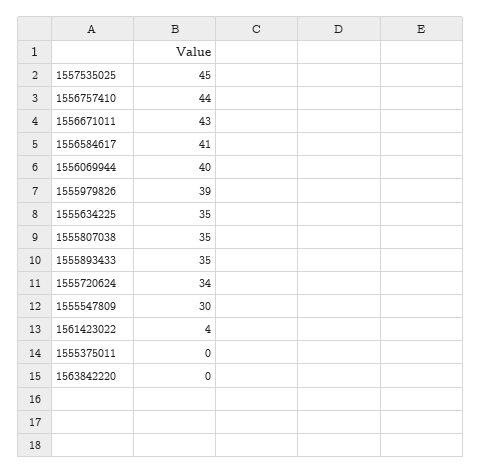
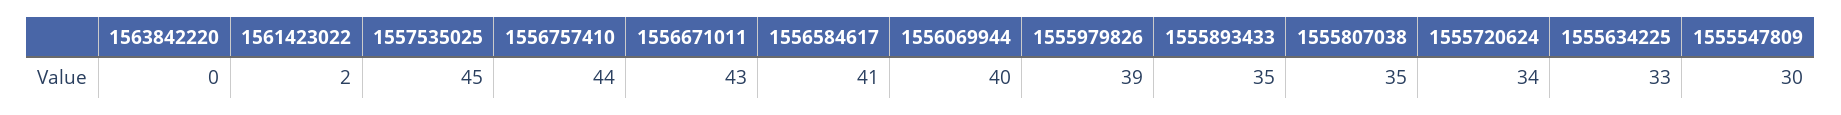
  {
    "1557535025": 45,
    "1556757410": 44,
    "1556671011": 43,
    "1556584617": 41,
    "1556069944": 40,
    "1555979826": 39,
-   "1555634225": 35,
+   "1555634225": 33,
    "1555807038": 35,
    "1555893433": 35,
    "1555720624": 34,
    "1555547809": 30,
-   "1561423022": 4,
+   "1561423022": 2,
-   "1555375011": 0,
    "1563842220": 0
  }

